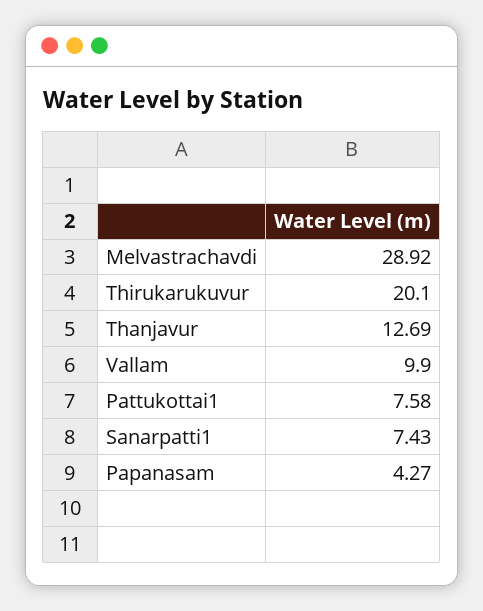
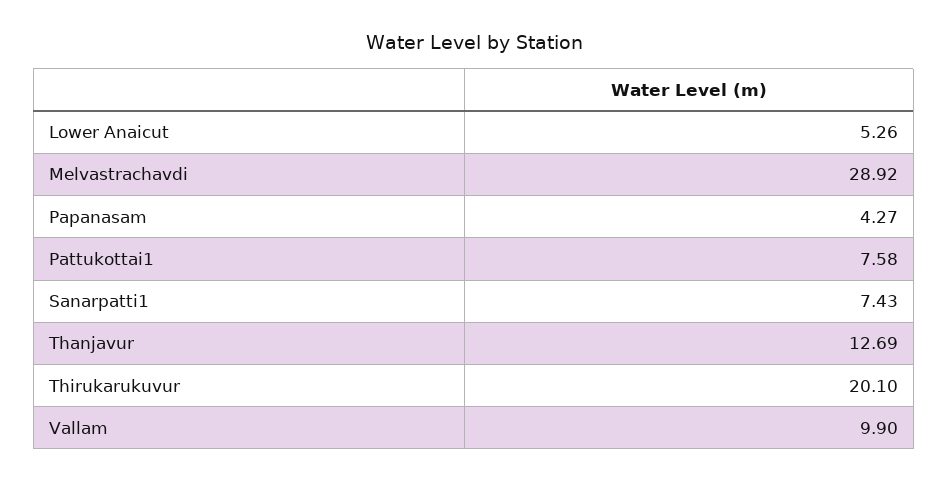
  {
    "Melvastrachavdi": 28.92,
    "Thirukarukuvur": 20.1,
    "Thanjavur": 12.69,
    "Vallam": 9.9,
    "Pattukottai1": 7.58,
    "Sanarpatti1": 7.43,
-   "Papanasam": 4.27
+   "Papanasam": 4.27,
+   "Lower Anaicut": 5.26
  }

